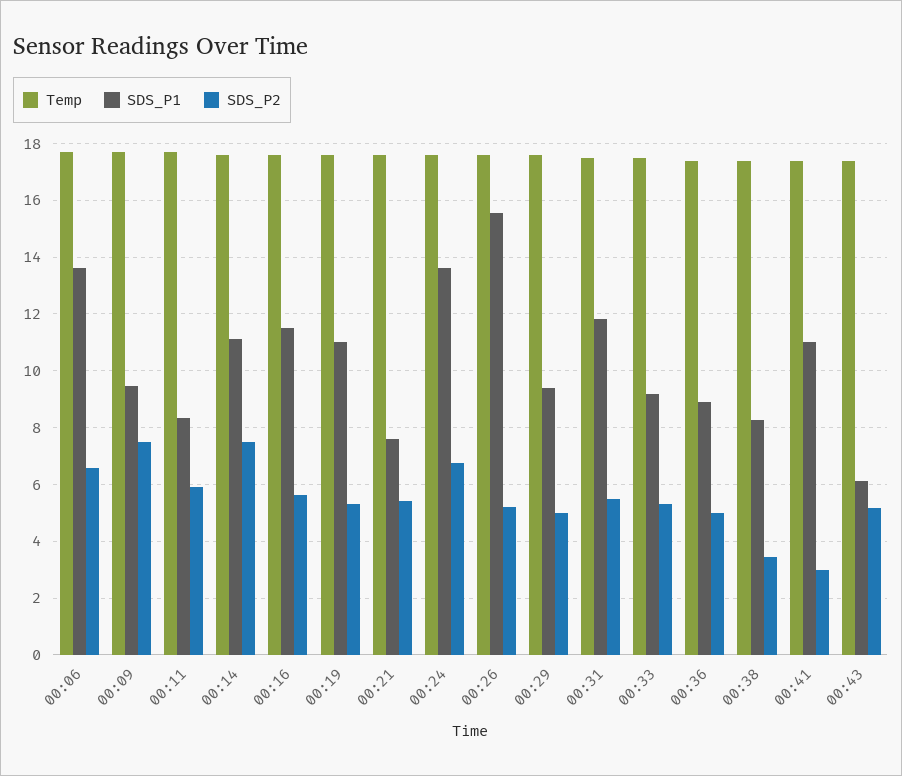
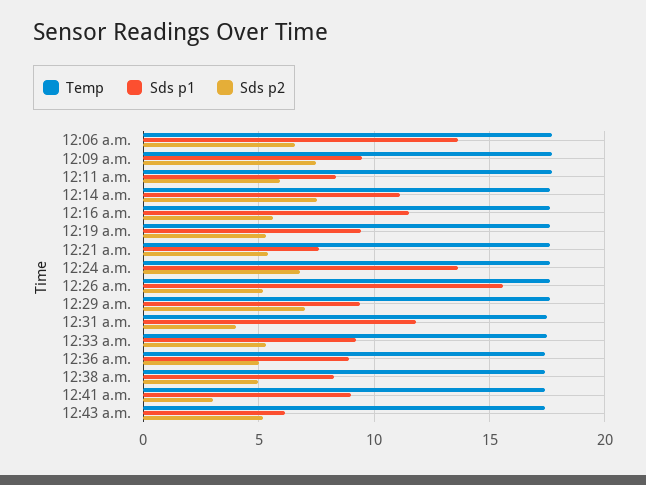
  {
    "Temp": {
      "00:06": 17.75,
      "00:09": 17.75,
      "00:11": 17.75,
      "00:14": 17.5,
      "00:16": 17.5,
      "00:19": 17.5,
      "00:21": 17.5,
      "00:24": 17.5,
      "00:26": 17.5,
      "00:29": 17.5,
      "00:31": 17.5,
      "00:33": 17.5,
      "00:36": 17.5,
      "00:38": 17.5,
      "00:41": 17.5,
      "00:43": 17.5
    },
    "SDS_P1": {
      "00:06": 13.75,
      "00:09": 9.5,
      "00:11": 8.25,
      "00:14": 11.25,
      "00:16": 11.5,
-     "00:19": 11,
+     "00:19": 9.5,
      "00:21": 7.5,
      "00:24": 13.75,
      "00:26": 15.5,
      "00:29": 9.5,
      "00:31": 11.75,
      "00:33": 9.25,
      "00:36": 9,
      "00:38": 8.25,
-     "00:41": 11,
+     "00:41": 9,
      "00:43": 6.25
    },
    "SDS_P2": {
      "00:06": 6.5,
      "00:09": 7.5,
      "00:11": 6,
      "00:14": 7.5,
      "00:16": 5.75,
      "00:19": 5.25,
      "00:21": 5.5,
      "00:24": 6.75,
      "00:26": 5.25,
-     "00:29": 5,
+     "00:29": 7,
-     "00:31": 5.5,
+     "00:31": 4,
      "00:33": 5.25,
      "00:36": 5,
-     "00:38": 3.5,
+     "00:38": 5,
      "00:41": 3,
      "00:43": 5.25
    }
  }

